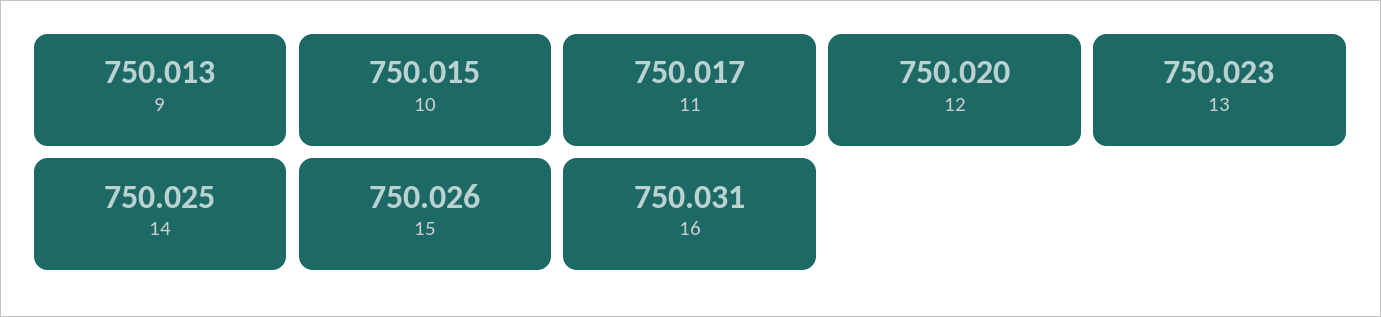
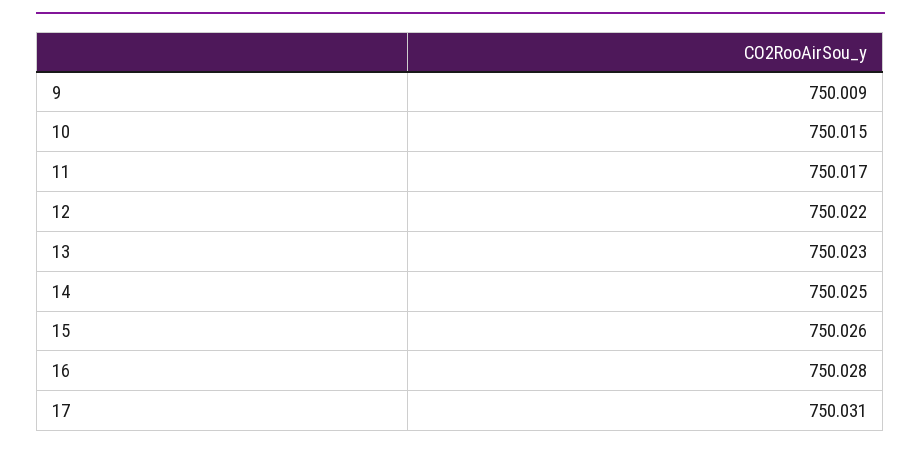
  {
-   "9": 750.013,
+   "9": 750.009,
    "10": 750.015,
    "11": 750.017,
-   "12": 750.02,
+   "12": 750.022,
    "13": 750.023,
    "14": 750.025,
    "15": 750.026,
-   "16": 750.031
+   "16": 750.028,
+   "17": 750.031
  }

